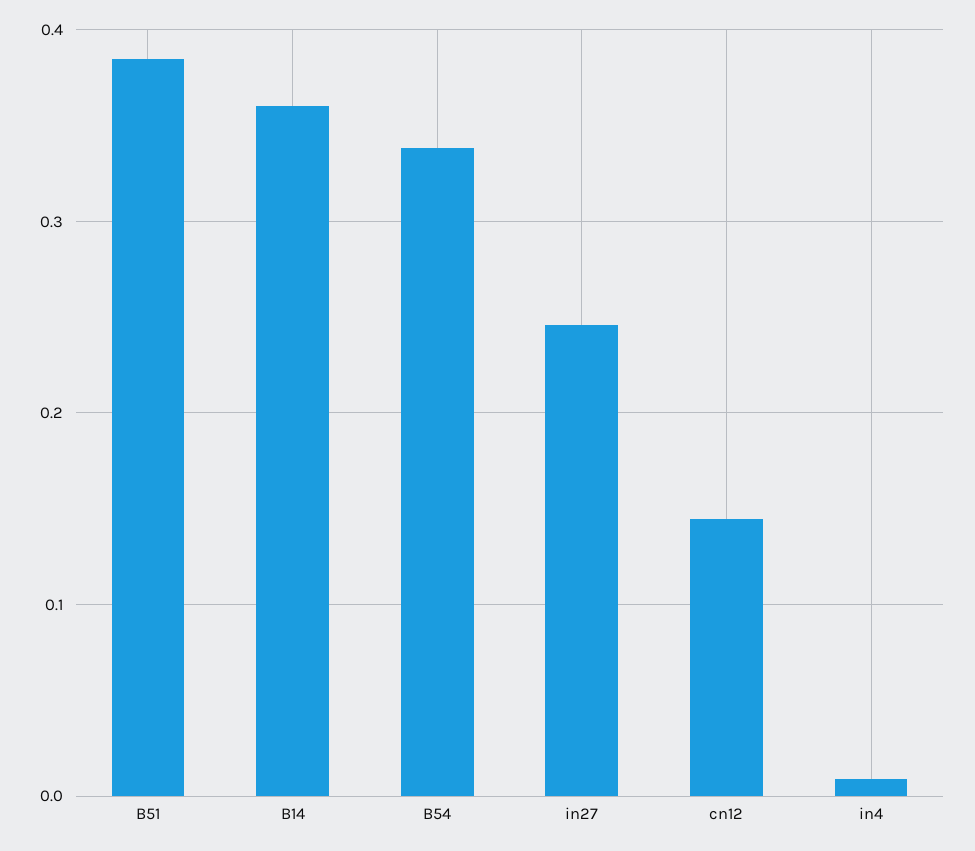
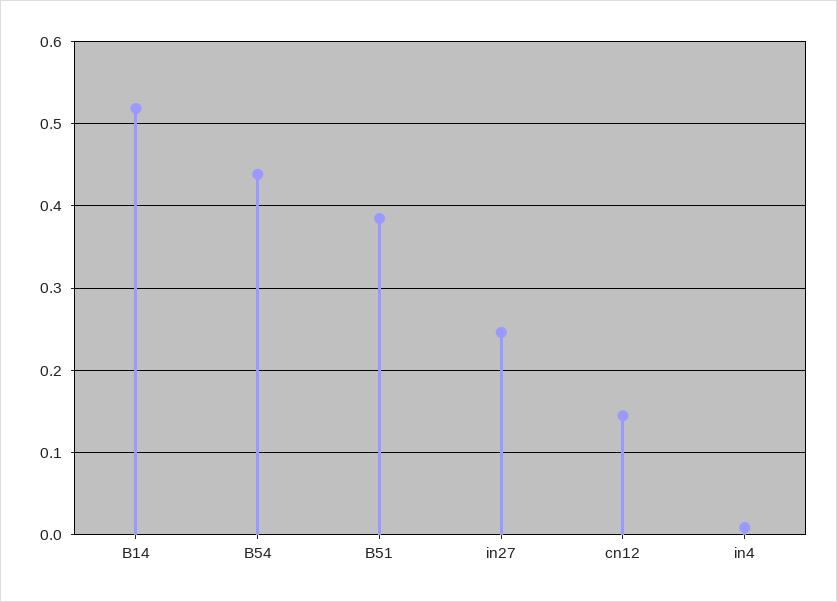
  {
    "B51": 0.38,
-   "B14": 0.36,
+   "B14": 0.52,
-   "B54": 0.34,
+   "B54": 0.44,
    "in27": 0.25,
    "cn12": 0.14,
    "in4": 0.01
  }

